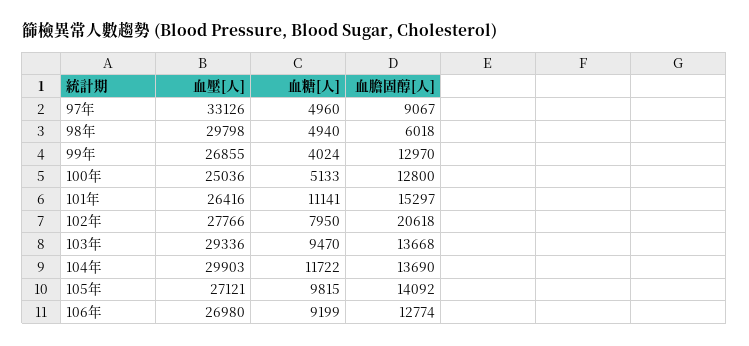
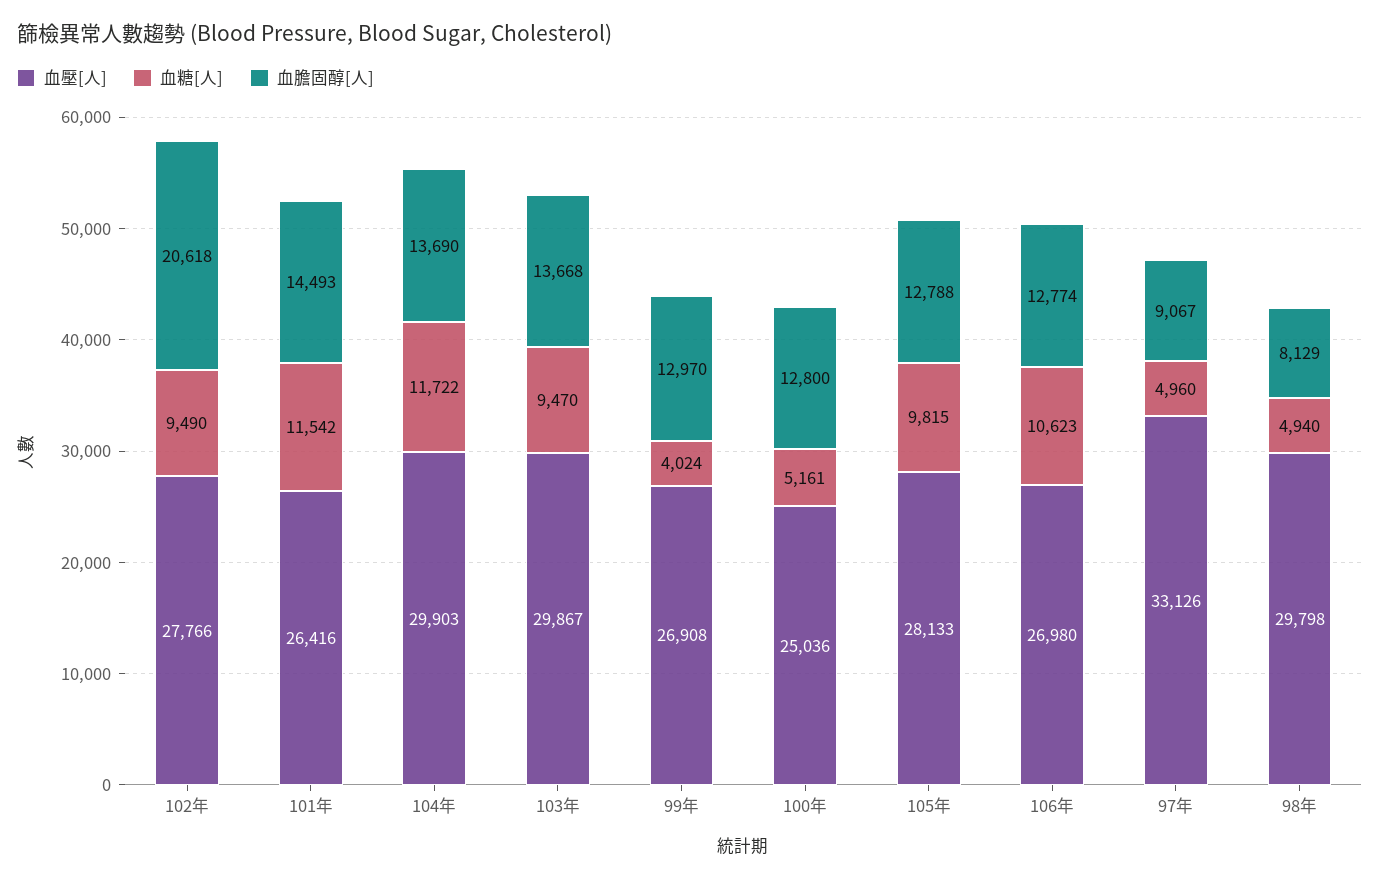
  {
    "血壓[人]": {
      "97年": 33126,
      "98年": 29798,
-     "99年": 26855,
+     "99年": 26908,
      "100年": 25036,
      "101年": 26416,
      "102年": 27766,
-     "103年": 29336,
+     "103年": 29867,
      "104年": 29903,
-     "105年": 27121,
+     "105年": 28133,
      "106年": 26980
    },
    "血糖[人]": {
      "97年": 4960,
      "98年": 4940,
      "99年": 4024,
-     "100年": 5133,
+     "100年": 5161,
-     "101年": 11141,
+     "101年": 11542,
-     "102年": 7950,
+     "102年": 9490,
      "103年": 9470,
      "104年": 11722,
      "105年": 9815,
-     "106年": 9199
+     "106年": 10623
    },
    "血膽固醇[人]": {
      "97年": 9067,
-     "98年": 6018,
+     "98年": 8129,
      "99年": 12970,
      "100年": 12800,
-     "101年": 15297,
+     "101年": 14493,
      "102年": 20618,
      "103年": 13668,
      "104年": 13690,
-     "105年": 14092,
+     "105年": 12788,
      "106年": 12774
    }
  }

